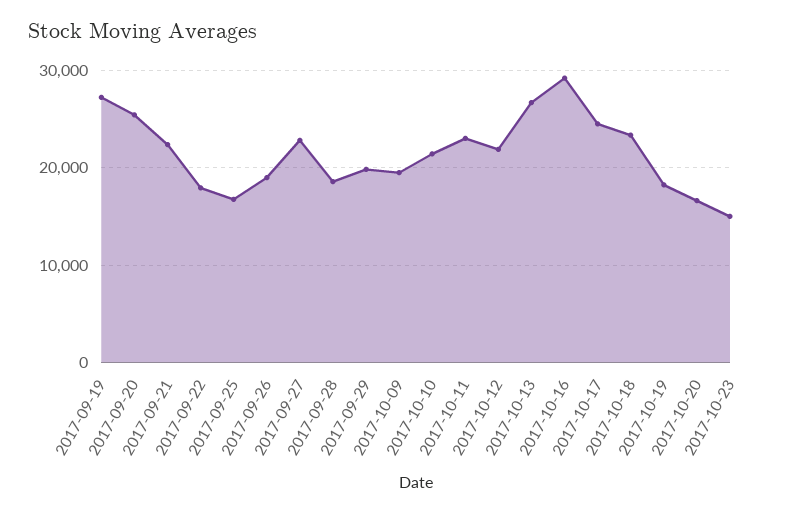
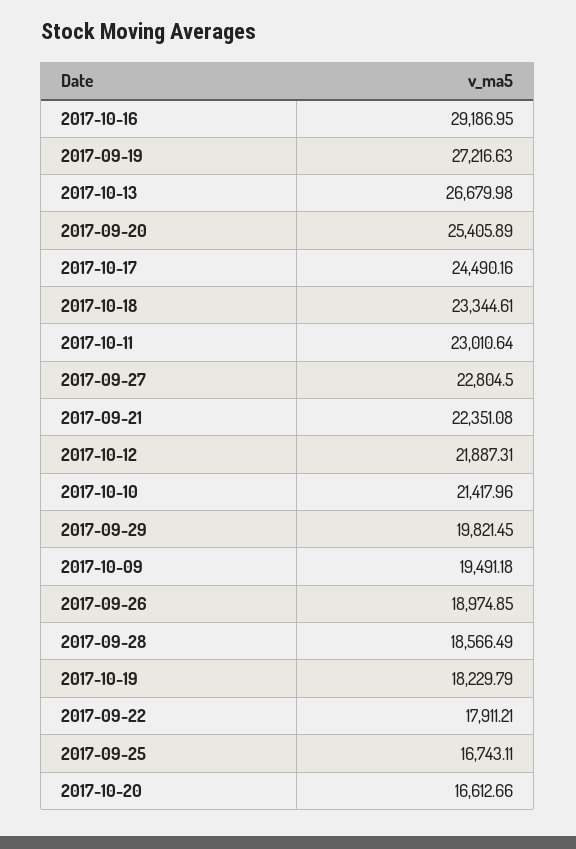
  {
    "2017-09-19": 27216.63,
    "2017-09-20": 25405.89,
    "2017-09-21": 22351.08,
    "2017-09-22": 17911.21,
    "2017-09-25": 16743.11,
    "2017-09-26": 18974.85,
    "2017-09-27": 22804.5,
    "2017-09-28": 18566.49,
    "2017-09-29": 19821.45,
    "2017-10-09": 19491.18,
    "2017-10-10": 21417.96,
    "2017-10-11": 23010.64,
    "2017-10-12": 21887.31,
    "2017-10-13": 26679.98,
    "2017-10-16": 29186.95,
    "2017-10-17": 24490.16,
    "2017-10-18": 23344.61,
    "2017-10-19": 18229.79,
-   "2017-10-20": 16612.66,
+   "2017-10-20": 16612.66
-   "2017-10-23": 15000
  }

